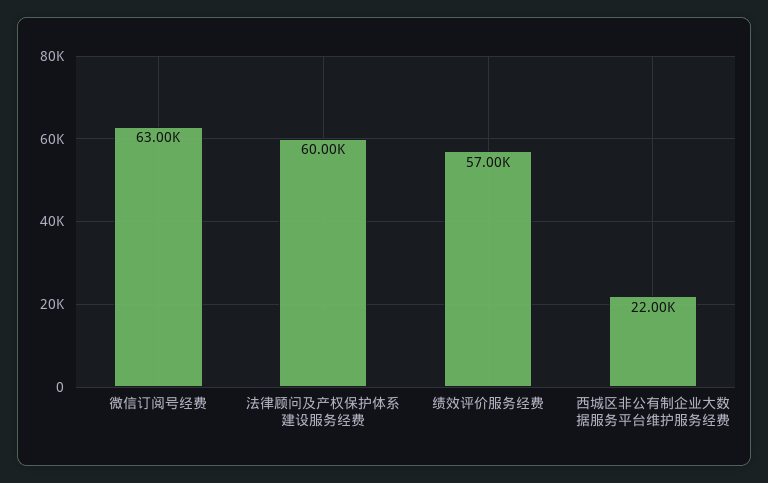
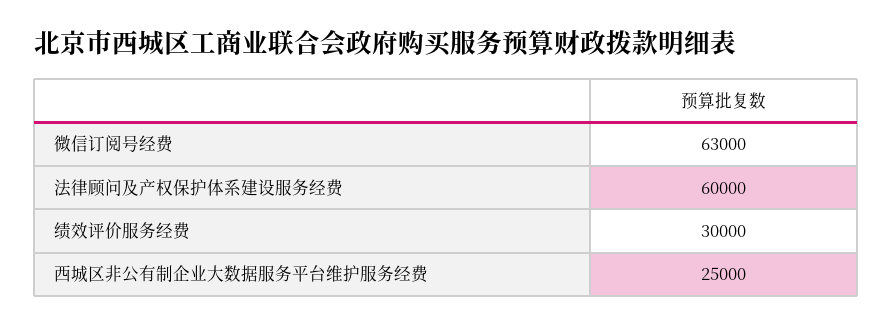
  {
    "微信订阅号经费": 63000,
    "法律顾问及产权保护体系建设服务经费": 60000,
-   "绩效评价服务经费": 57000,
+   "绩效评价服务经费": 30000,
-   "西城区非公有制企业大数据服务平台维护服务经费": 22000
+   "西城区非公有制企业大数据服务平台维护服务经费": 25000
  }

